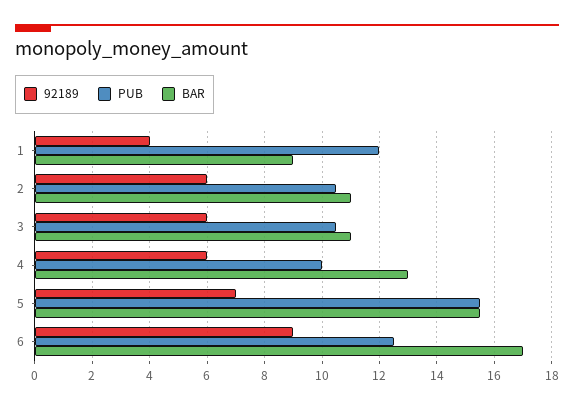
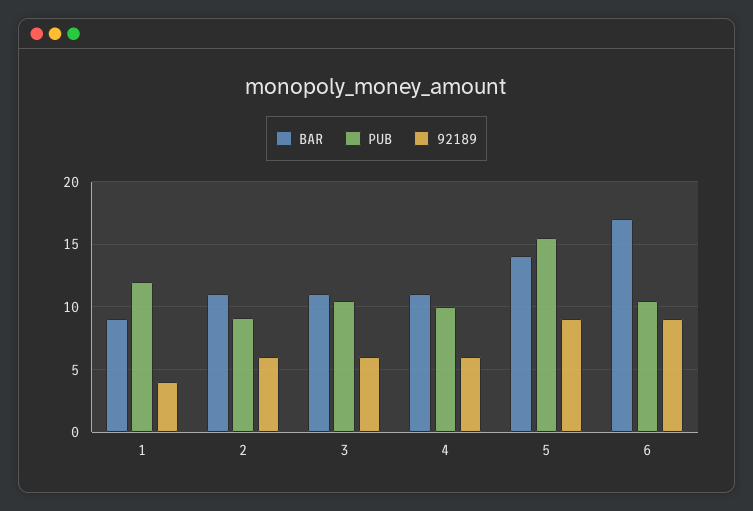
  {
    "92189": {
      "1": 4,
      "2": 6,
      "3": 6,
      "4": 6,
-     "5": 7,
+     "5": 9,
      "6": 9
    },
    "PUB": {
      "1": 12,
-     "2": 10.5,
+     "2": 9,
      "3": 10.5,
      "4": 10,
      "5": 15.5,
-     "6": 12.5
+     "6": 10.5
    },
    "BAR": {
      "1": 9,
      "2": 11,
      "3": 11,
-     "4": 13,
+     "4": 11,
-     "5": 15.5,
+     "5": 14,
      "6": 17
    }
  }

